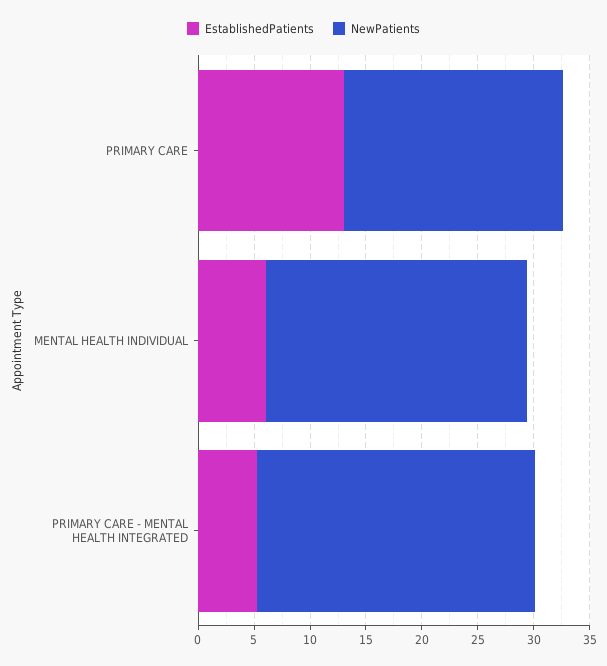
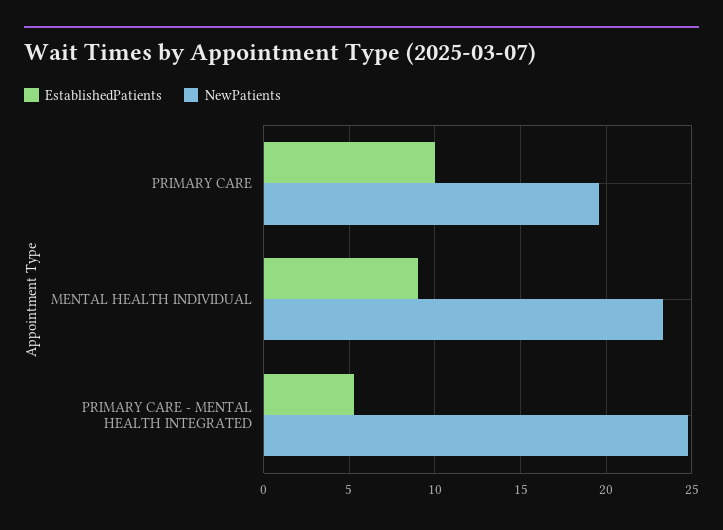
  {
    "EstablishedPatients": {
-     "PRIMARY CARE": 13,
+     "PRIMARY CARE": 10,
-     "MENTAL HEALTH INDIVIDUAL": 6,
+     "MENTAL HEALTH INDIVIDUAL": 9,
      "PRIMARY CARE - MENTAL HEALTH INTEGRATED": 5.5
    },
    "NewPatients": {
      "PRIMARY CARE": 19.5,
      "MENTAL HEALTH INDIVIDUAL": 23.5,
      "PRIMARY CARE - MENTAL HEALTH INTEGRATED": 25
    }
  }

